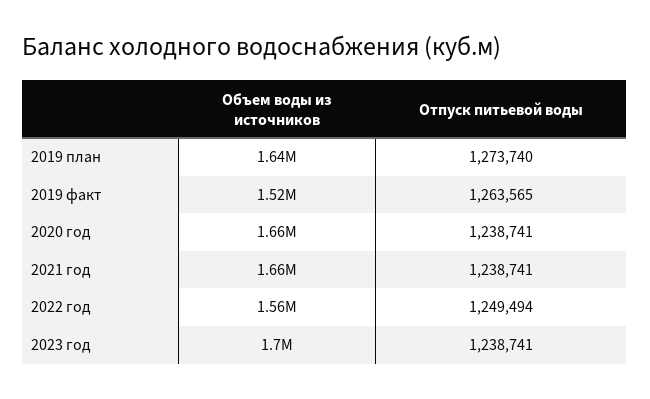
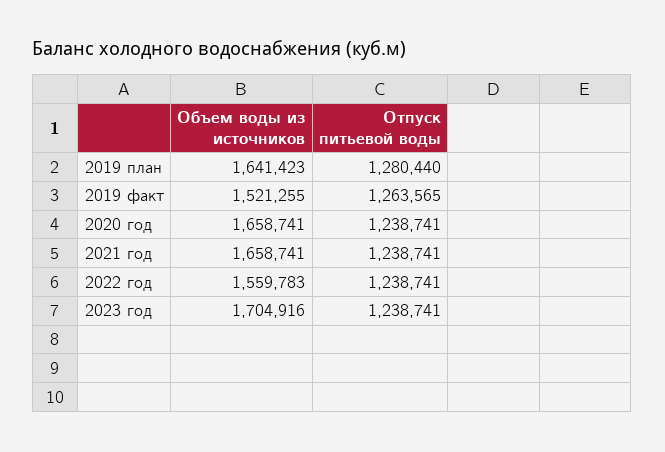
  {
    "Объем воды из источников": {
      "2019 план": 1641423,
      "2019 факт": 1521255,
      "2020 год": 1658741,
      "2021 год": 1658741,
      "2022 год": 1559783,
      "2023 год": 1704916
    },
    "Отпуск питьевой воды": {
-     "2019 план": 1273740,
+     "2019 план": 1280440,
      "2019 факт": 1263565,
      "2020 год": 1238741,
      "2021 год": 1238741,
-     "2022 год": 1249494,
+     "2022 год": 1238741,
      "2023 год": 1238741
    }
  }

